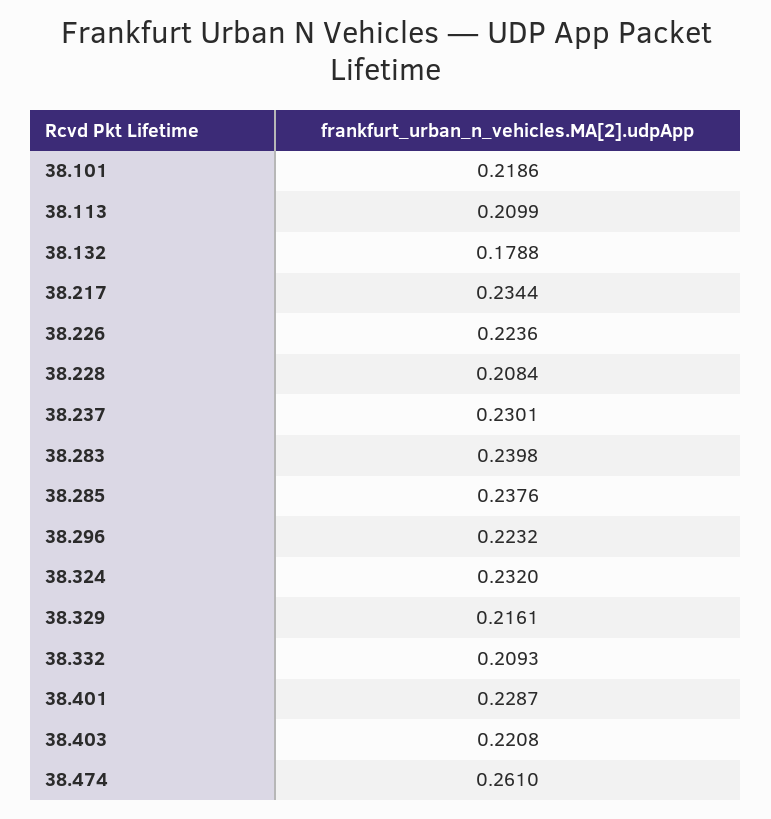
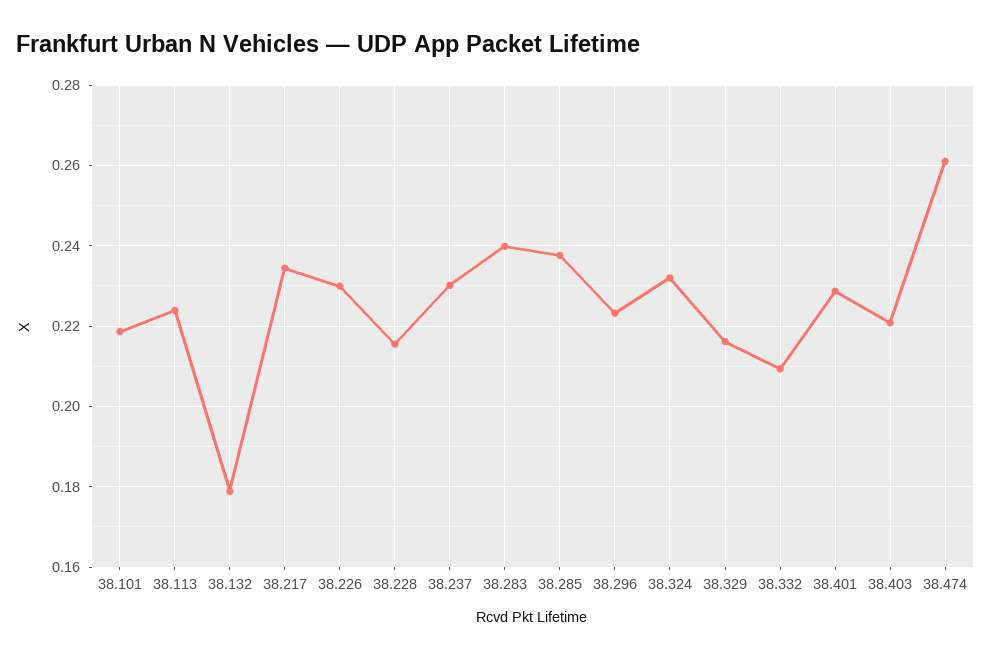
  {
    "38.101": 0.2186,
-   "38.113": 0.2099,
+   "38.113": 0.224,
    "38.132": 0.1788,
    "38.217": 0.2344,
-   "38.226": 0.2236,
+   "38.226": 0.23,
-   "38.228": 0.2084,
+   "38.228": 0.216,
    "38.237": 0.2301,
    "38.283": 0.2398,
    "38.285": 0.2376,
    "38.296": 0.2232,
    "38.324": 0.232,
    "38.329": 0.2161,
    "38.332": 0.2093,
    "38.401": 0.2287,
    "38.403": 0.2208,
    "38.474": 0.261
  }

